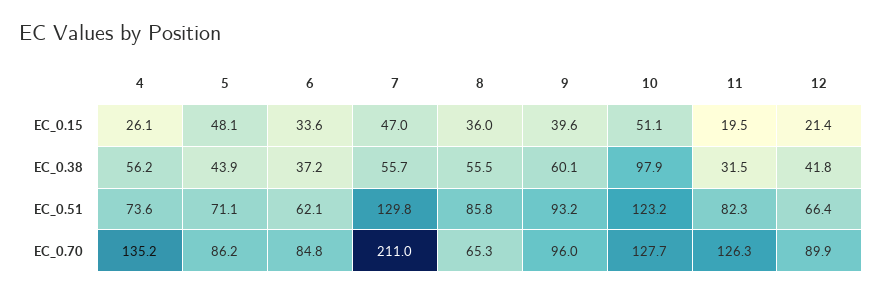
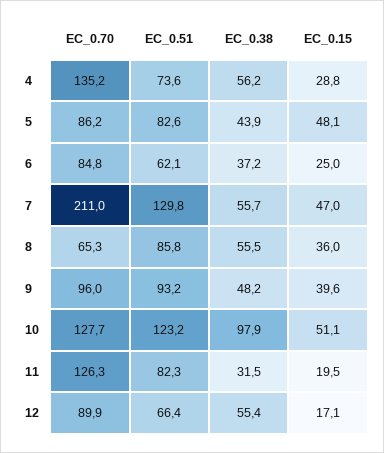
  {
    "4": {
-     "EC_0.15": 26.1,
+     "EC_0.15": 28.8,
      "EC_0.38": 56.2,
      "EC_0.51": 73.6,
      "EC_0.70": 135.2
    },
    "5": {
      "EC_0.15": 48.1,
      "EC_0.38": 43.9,
-     "EC_0.51": 71.1,
+     "EC_0.51": 82.6,
      "EC_0.70": 86.2
    },
    "6": {
-     "EC_0.15": 33.6,
+     "EC_0.15": 25,
      "EC_0.38": 37.2,
      "EC_0.51": 62.1,
      "EC_0.70": 84.8
    },
    "7": {
      "EC_0.15": 47,
      "EC_0.38": 55.7,
      "EC_0.51": 129.8,
      "EC_0.70": 211
    },
    "8": {
      "EC_0.15": 36,
      "EC_0.38": 55.5,
      "EC_0.51": 85.8,
      "EC_0.70": 65.3
    },
    "9": {
      "EC_0.15": 39.6,
-     "EC_0.38": 60.1,
+     "EC_0.38": 48.2,
      "EC_0.51": 93.2,
      "EC_0.70": 96
    },
    "10": {
      "EC_0.15": 51.1,
      "EC_0.38": 97.9,
      "EC_0.51": 123.2,
      "EC_0.70": 127.7
    },
    "11": {
      "EC_0.15": 19.5,
      "EC_0.38": 31.5,
      "EC_0.51": 82.3,
      "EC_0.70": 126.3
    },
    "12": {
-     "EC_0.15": 21.4,
+     "EC_0.15": 17.1,
-     "EC_0.38": 41.8,
+     "EC_0.38": 55.4,
      "EC_0.51": 66.4,
      "EC_0.70": 89.9
    }
  }

